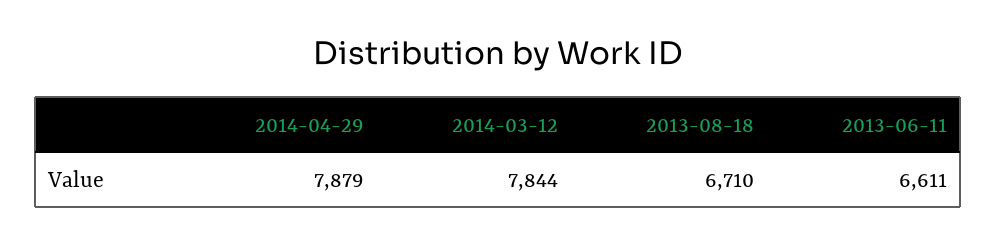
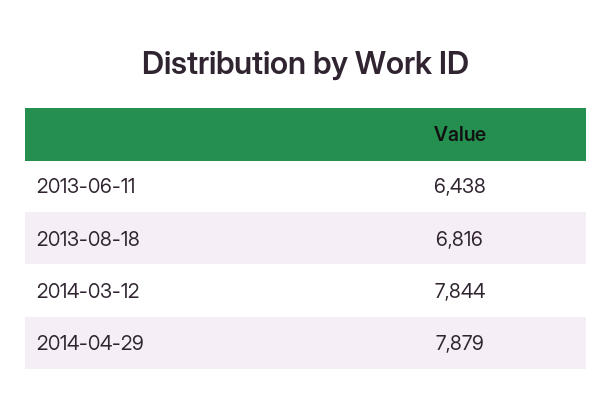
  {
    "2014-04-29": 7879,
    "2014-03-12": 7844,
-   "2013-08-18": 6710,
+   "2013-08-18": 6816,
-   "2013-06-11": 6611
+   "2013-06-11": 6438
  }

